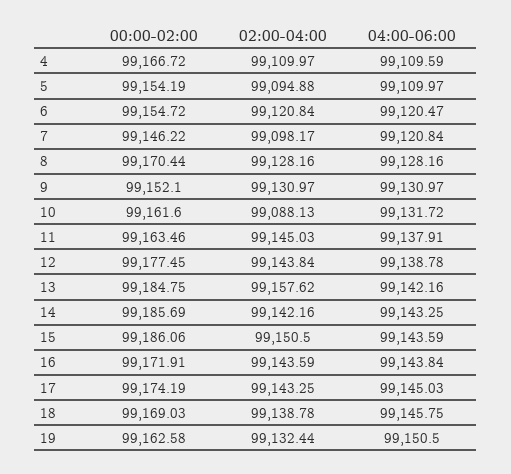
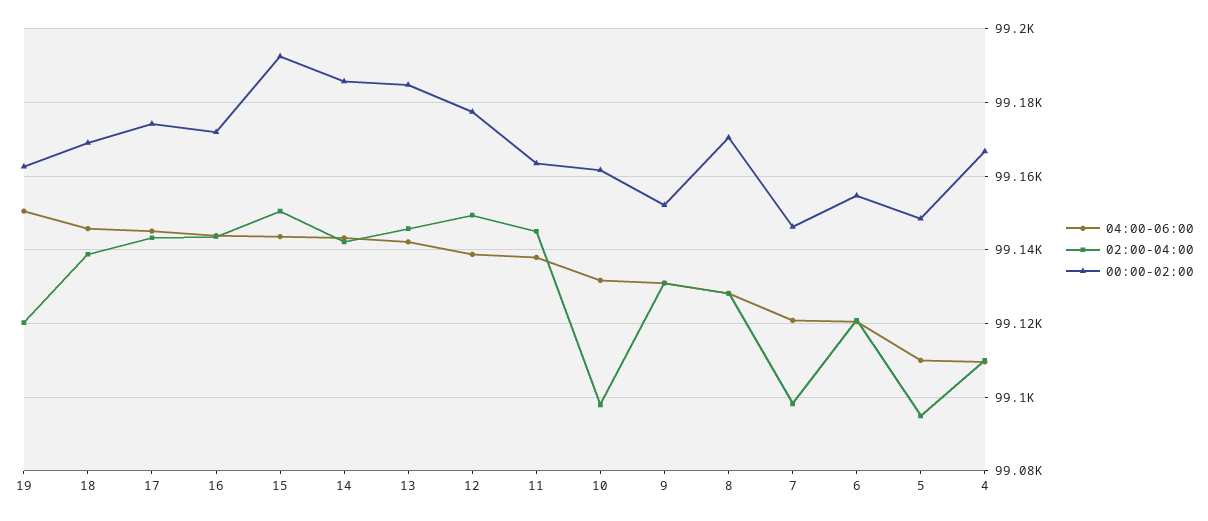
  {
    "00:00-02:00": {
      "4": 99166.72,
-     "5": 99154.19,
+     "5": 99148,
      "6": 99154.72,
      "7": 99146.22,
      "8": 99170.44,
      "9": 99152.1,
      "10": 99161.6,
      "11": 99163.46,
      "12": 99177.45,
      "13": 99184.75,
      "14": 99185.69,
-     "15": 99186.06,
+     "15": 99192,
      "16": 99171.91,
      "17": 99174.19,
      "18": 99169.03,
      "19": 99162.58
    },
    "02:00-04:00": {
      "4": 99109.97,
      "5": 99094.88,
      "6": 99120.84,
      "7": 99098.17,
      "8": 99128.16,
      "9": 99130.97,
-     "10": 99088.13,
+     "10": 99098,
      "11": 99145.03,
-     "12": 99143.84,
+     "12": 99150,
-     "13": 99157.62,
+     "13": 99146,
      "14": 99142.16,
      "15": 99150.5,
      "16": 99143.59,
      "17": 99143.25,
      "18": 99138.78,
-     "19": 99132.44
+     "19": 99120
    },
    "04:00-06:00": {
      "4": 99109.59,
      "5": 99109.97,
      "6": 99120.47,
      "7": 99120.84,
      "8": 99128.16,
      "9": 99130.97,
      "10": 99131.72,
      "11": 99137.91,
      "12": 99138.78,
      "13": 99142.16,
      "14": 99143.25,
      "15": 99143.59,
      "16": 99143.84,
      "17": 99145.03,
      "18": 99145.75,
      "19": 99150.5
    }
  }

